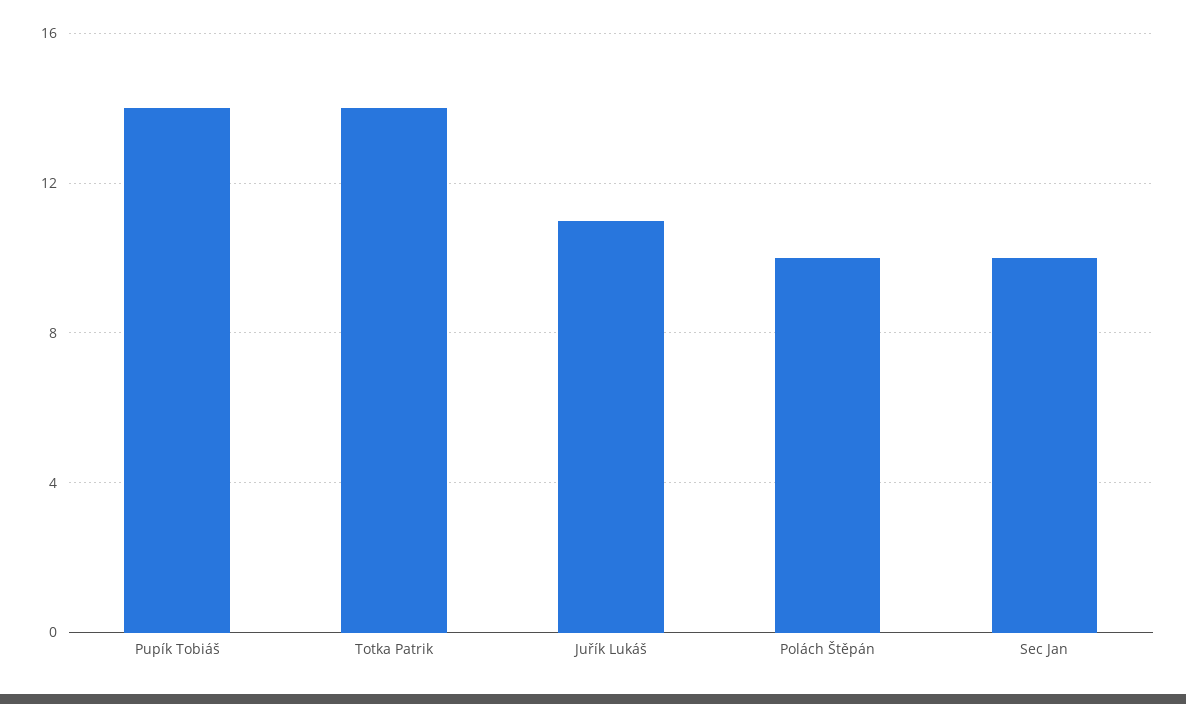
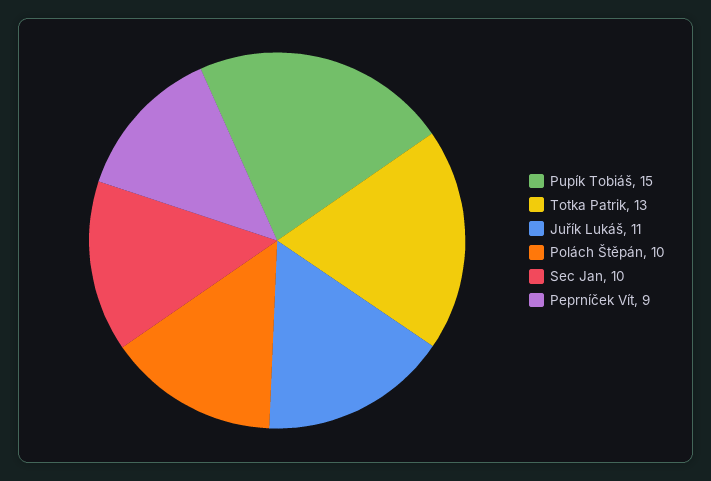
  {
-   "Pupík Tobiáš": 14,
+   "Pupík Tobiáš": 15,
-   "Totka Patrik": 14,
+   "Totka Patrik": 13,
    "Juřík Lukáš": 11,
    "Polách Štěpán": 10,
-   "Sec Jan": 10
+   "Sec Jan": 10,
+   "Peprníček Vít": 9
  }

